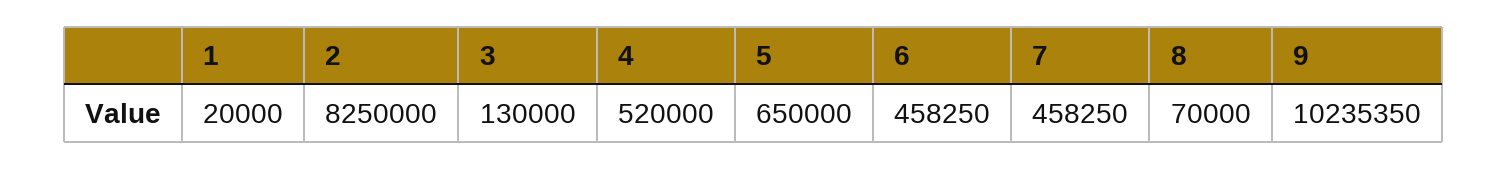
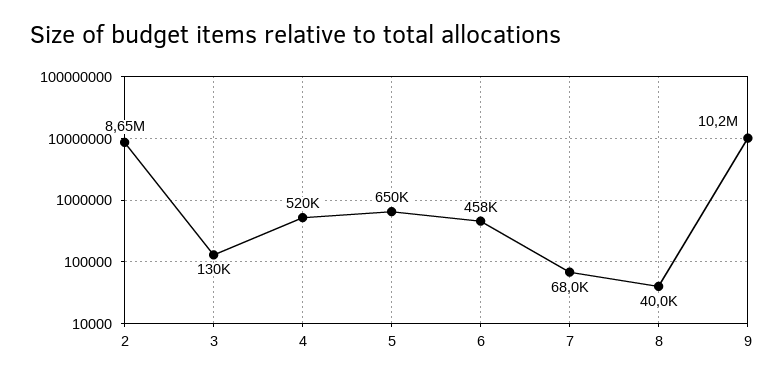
  {
-   "1": 20000,
-   "2": 8250000,
+   "2": 8650000,
    "3": 130000,
    "4": 520000,
    "5": 650000,
    "6": 458250,
-   "7": 458250,
+   "7": 68000,
-   "8": 70000,
+   "8": 40000,
    "9": 10235350
  }

